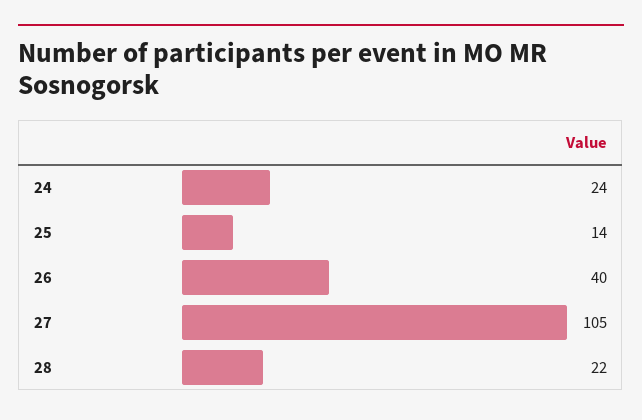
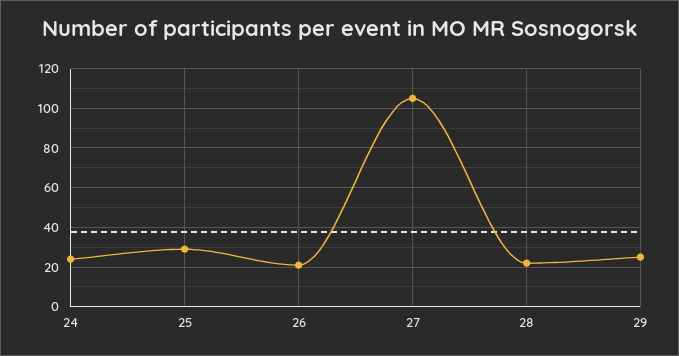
  {
    "24": 24,
-   "25": 14,
+   "25": 30,
-   "26": 40,
+   "26": 20,
    "27": 105,
-   "28": 22
+   "28": 22,
+   "29": 25
  }

